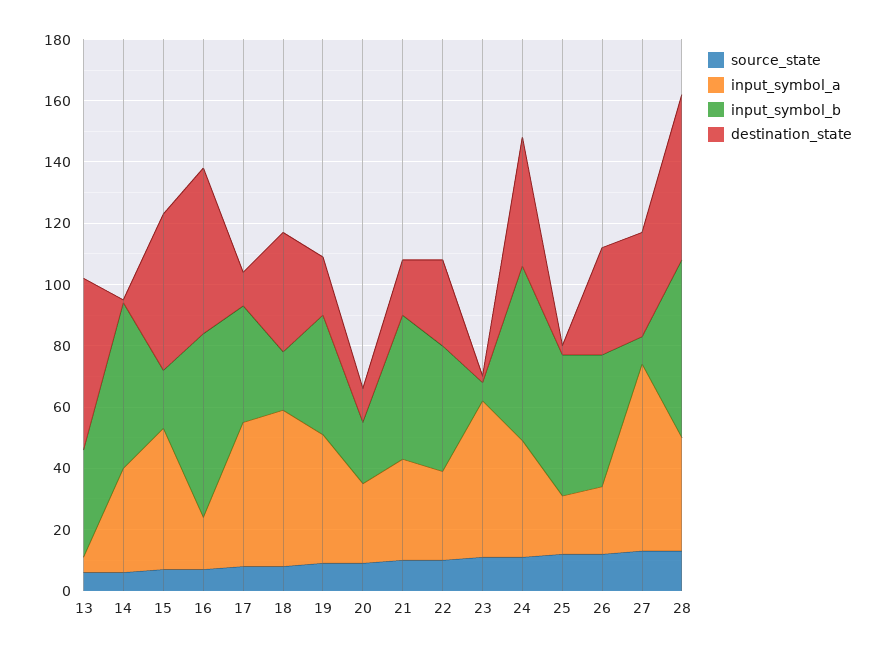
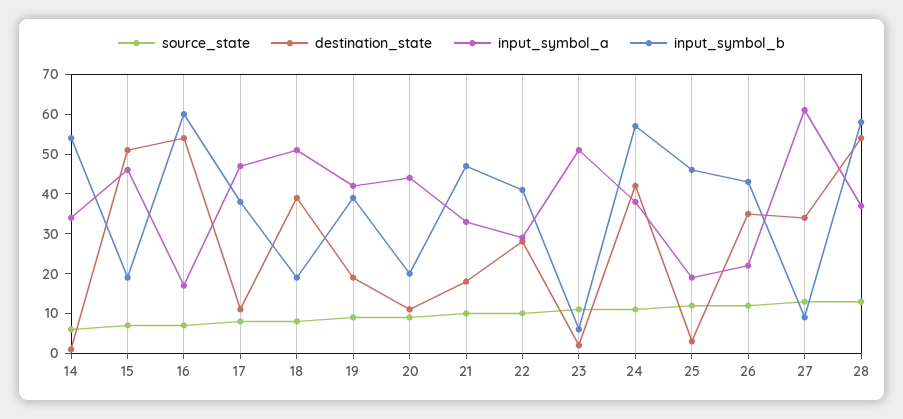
  {
    "source_state": {
-     "13": 5,
      "14": 5,
      "15": 5,
      "16": 5,
      "17": 10,
      "18": 10,
      "19": 10,
      "20": 10,
      "21": 10,
      "22": 10,
      "23": 10,
      "24": 10,
      "25": 10,
      "26": 10,
      "27": 15,
      "28": 15
    },
    "input_symbol_a": {
-     "13": 5,
      "14": 35,
      "15": 45,
      "16": 15,
      "17": 45,
      "18": 50,
      "19": 40,
-     "20": 25,
+     "20": 45,
      "21": 35,
      "22": 30,
      "23": 50,
      "24": 40,
      "25": 20,
      "26": 20,
      "27": 60,
      "28": 35
    },
    "input_symbol_b": {
-     "13": 35,
      "14": 55,
      "15": 20,
      "16": 60,
      "17": 40,
      "18": 20,
      "19": 40,
      "20": 20,
      "21": 45,
      "22": 40,
      "23": 5,
      "24": 55,
      "25": 45,
      "26": 45,
      "27": 10,
      "28": 60
    },
    "destination_state": {
-     "13": 55,
      "14": 0,
      "15": 50,
      "16": 55,
      "17": 10,
      "18": 40,
      "19": 20,
      "20": 10,
      "21": 20,
      "22": 30,
      "23": 0,
      "24": 40,
      "25": 5,
      "26": 35,
      "27": 35,
      "28": 55
    }
  }

